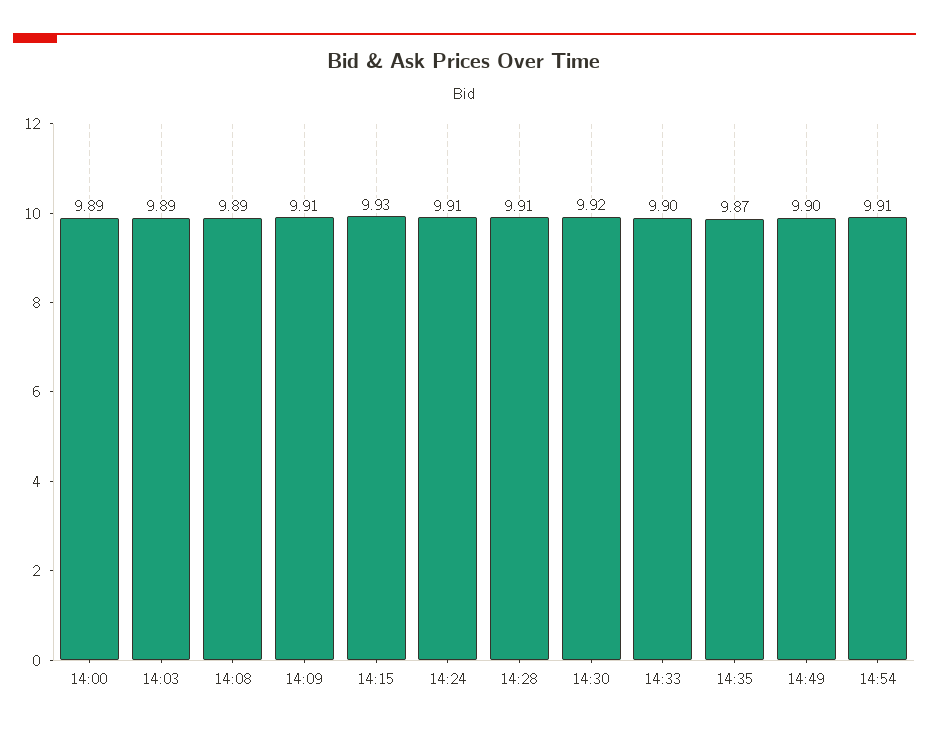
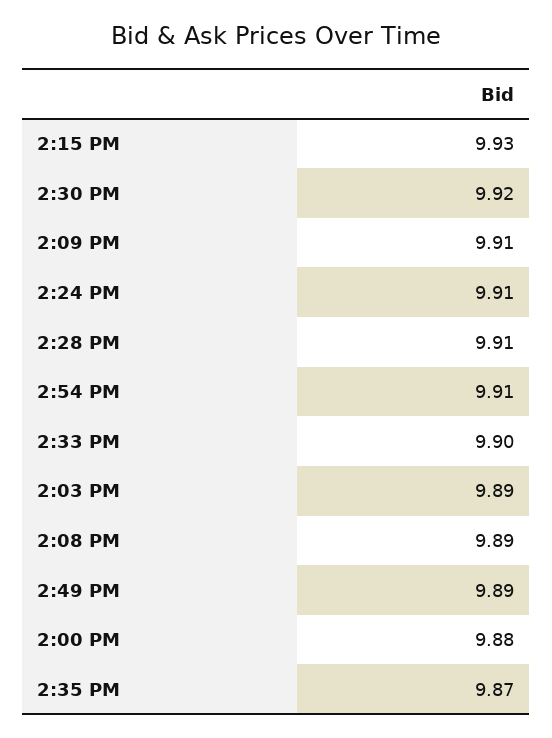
  {
-   "14:00": 9.89,
+   "14:00": 9.88,
    "14:03": 9.89,
    "14:08": 9.89,
    "14:09": 9.91,
    "14:15": 9.93,
    "14:24": 9.91,
    "14:28": 9.91,
    "14:30": 9.92,
    "14:33": 9.9,
    "14:35": 9.87,
-   "14:49": 9.9,
+   "14:49": 9.89,
    "14:54": 9.91
  }

